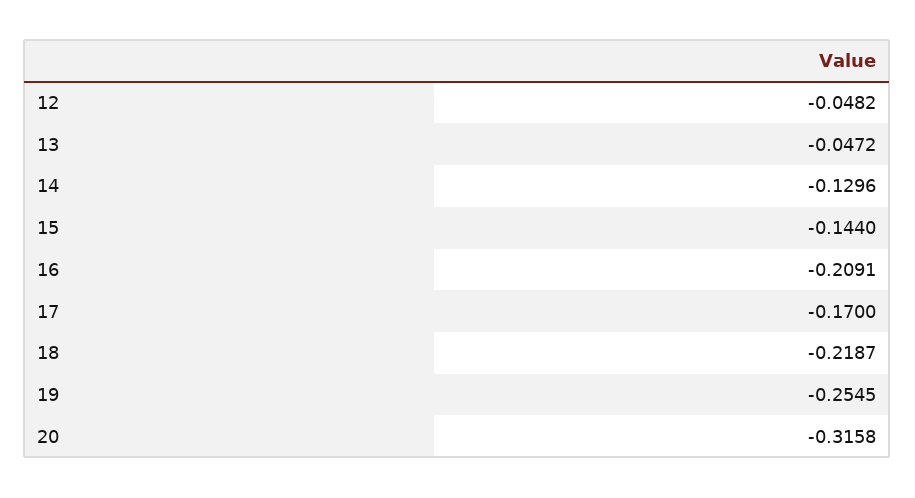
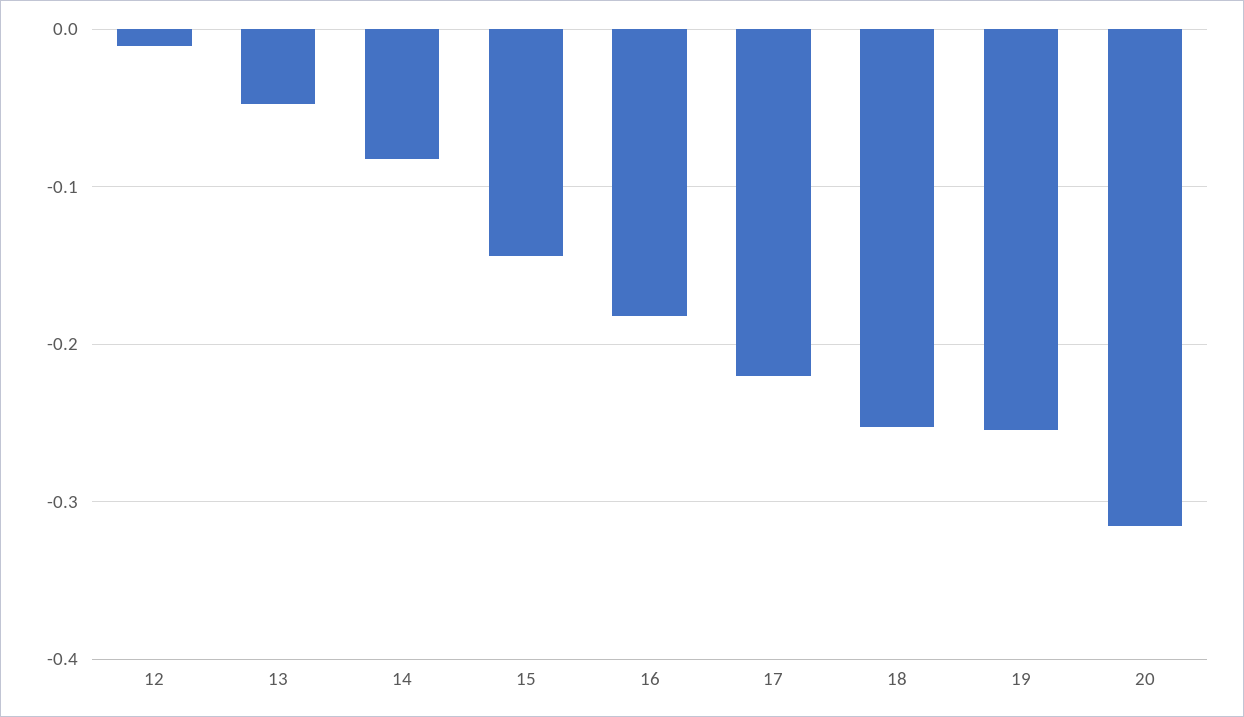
  {
-   "12": -0.0482,
+   "12": -0.01,
    "13": -0.0472,
-   "14": -0.1296,
+   "14": -0.08,
    "15": -0.144,
-   "16": -0.2091,
+   "16": -0.18,
-   "17": -0.17,
+   "17": -0.22,
-   "18": -0.2187,
+   "18": -0.25,
    "19": -0.2545,
    "20": -0.3158
  }

